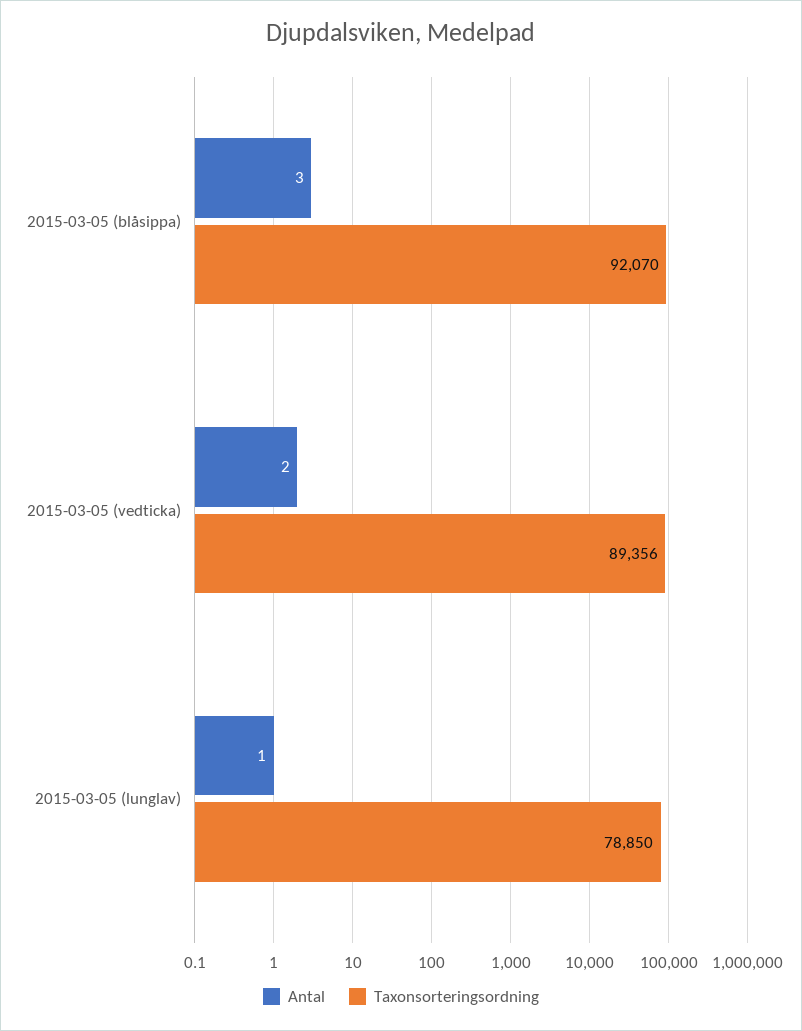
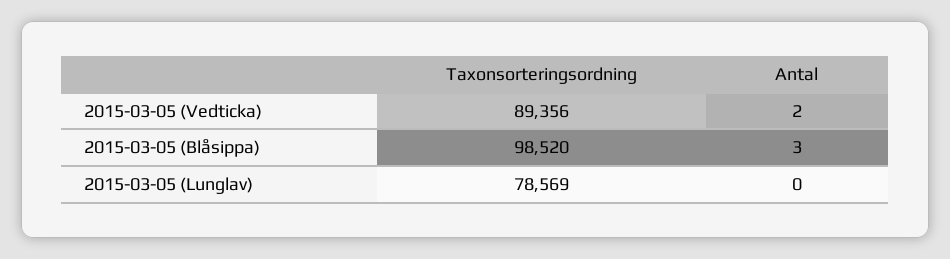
  {
    "Antal": {
      "2015-03-05 (blåsippa)": 3,
      "2015-03-05 (vedticka)": 2,
-     "2015-03-05 (lunglav)": 1
+     "2015-03-05 (lunglav)": 0
    },
    "Taxonsorteringsordning": {
-     "2015-03-05 (blåsippa)": 92070,
+     "2015-03-05 (blåsippa)": 98520,
      "2015-03-05 (vedticka)": 89356,
-     "2015-03-05 (lunglav)": 78850
+     "2015-03-05 (lunglav)": 78569
    }
  }

